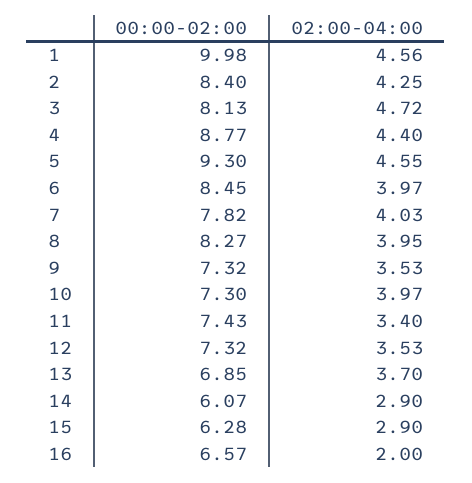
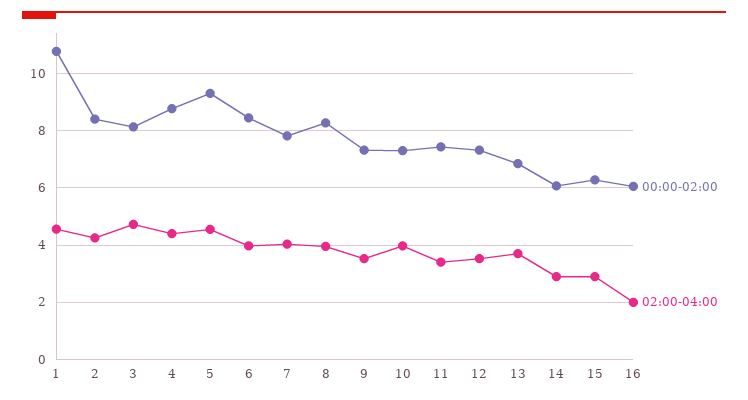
  {
    "00:00-02:00": {
-     "1": 9.98,
+     "1": 10.75,
      "2": 8.4,
      "3": 8.13,
      "4": 8.77,
      "5": 9.3,
      "6": 8.45,
      "7": 7.82,
      "8": 8.27,
      "9": 7.32,
      "10": 7.3,
      "11": 7.43,
      "12": 7.32,
      "13": 6.85,
      "14": 6.07,
      "15": 6.28,
-     "16": 6.57
+     "16": 6
    },
    "02:00-04:00": {
      "1": 4.56,
      "2": 4.25,
      "3": 4.72,
      "4": 4.4,
      "5": 4.55,
      "6": 3.97,
      "7": 4.03,
      "8": 3.95,
      "9": 3.53,
      "10": 3.97,
      "11": 3.4,
      "12": 3.53,
      "13": 3.7,
      "14": 2.9,
      "15": 2.9,
      "16": 2
    }
  }

